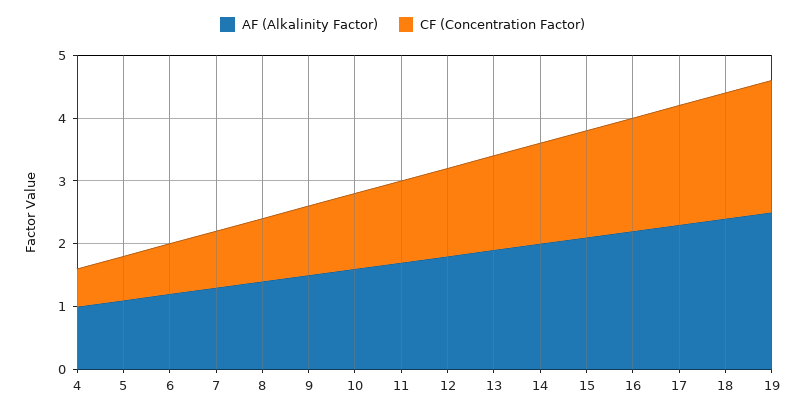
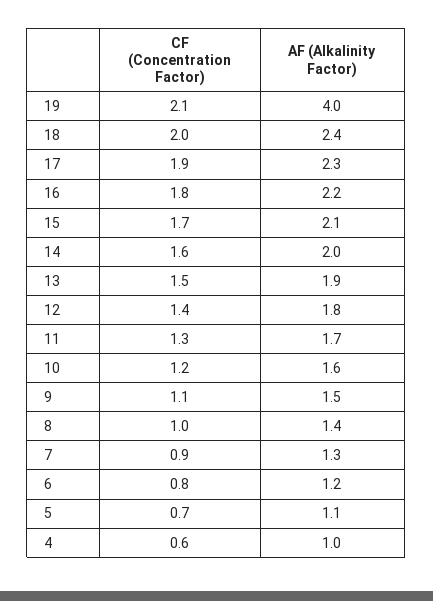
  {
    "AF (Alkalinity Factor)": {
      "4": 1,
      "5": 1.1,
      "6": 1.2,
      "7": 1.3,
      "8": 1.4,
      "9": 1.5,
      "10": 1.6,
      "11": 1.7,
      "12": 1.8,
      "13": 1.9,
      "14": 2,
      "15": 2.1,
      "16": 2.2,
      "17": 2.3,
      "18": 2.4,
-     "19": 2.5
+     "19": 4
    },
    "CF (Concentration Factor)": {
      "4": 0.6,
      "5": 0.7,
      "6": 0.8,
      "7": 0.9,
      "8": 1,
      "9": 1.1,
      "10": 1.2,
      "11": 1.3,
      "12": 1.4,
      "13": 1.5,
      "14": 1.6,
      "15": 1.7,
      "16": 1.8,
      "17": 1.9,
      "18": 2,
      "19": 2.1
    }
  }

